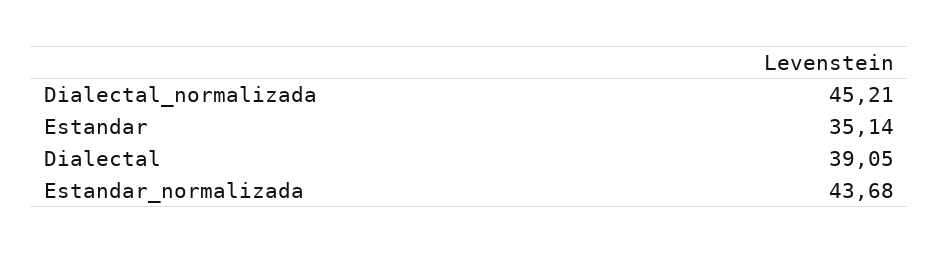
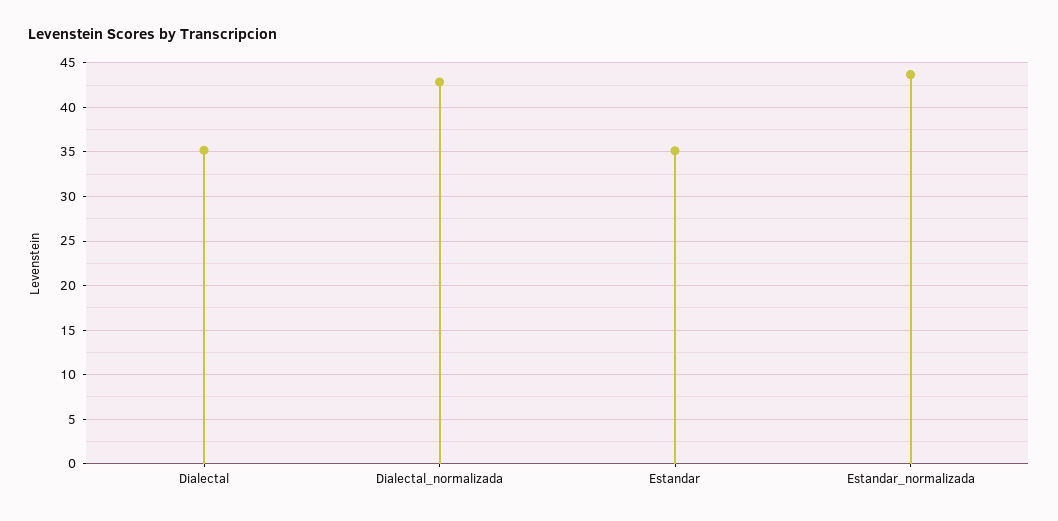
  {
-   "Dialectal_normalizada": 45.21,
+   "Dialectal_normalizada": 43,
    "Estandar": 35.14,
-   "Dialectal": 39.05,
+   "Dialectal": 35,
    "Estandar_normalizada": 43.68
  }

